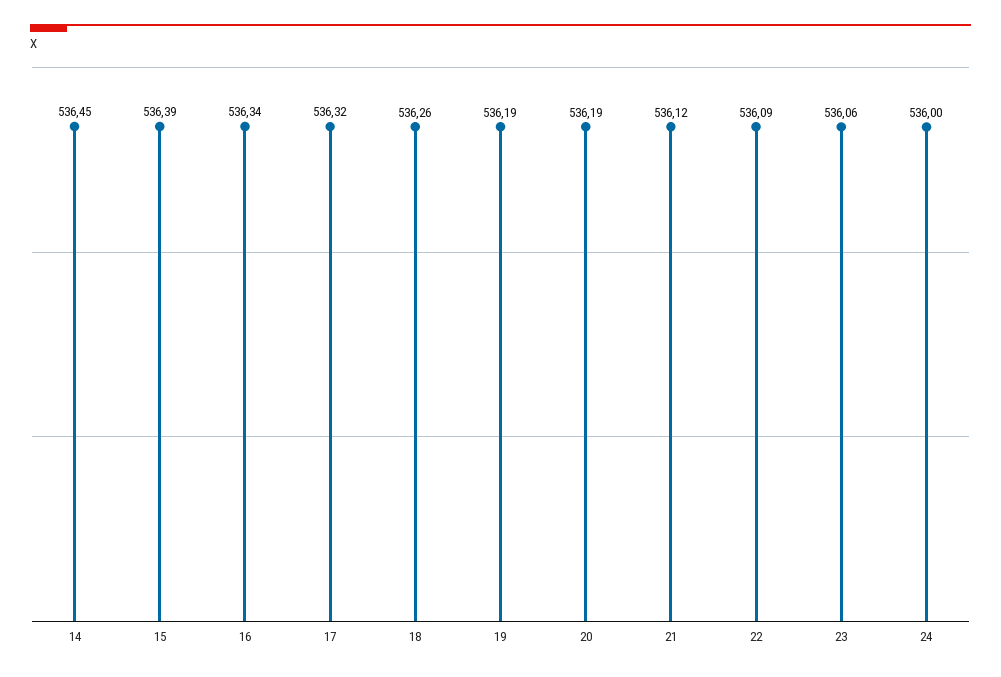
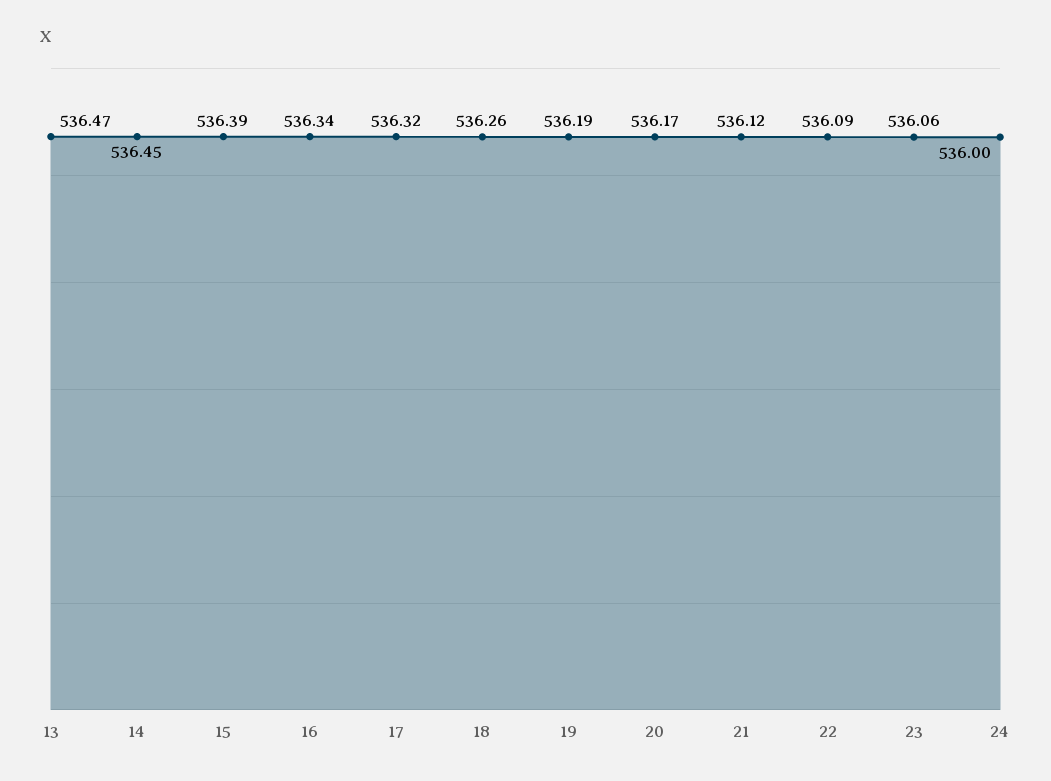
  {
    "14": 536.45,
    "15": 536.39,
    "16": 536.34,
    "17": 536.32,
    "18": 536.26,
    "19": 536.19,
-   "20": 536.19,
+   "20": 536.17,
    "21": 536.12,
    "22": 536.09,
    "23": 536.06,
-   "24": 536
+   "24": 536,
+   "13": 536.47
  }

